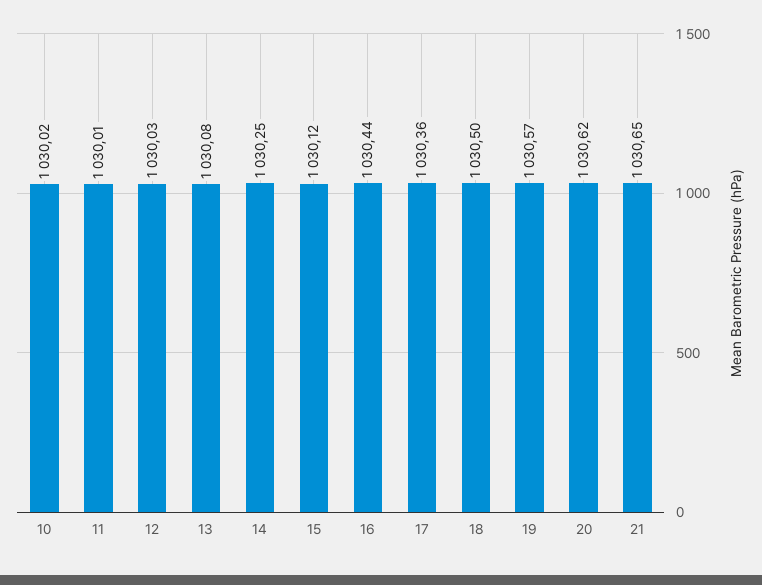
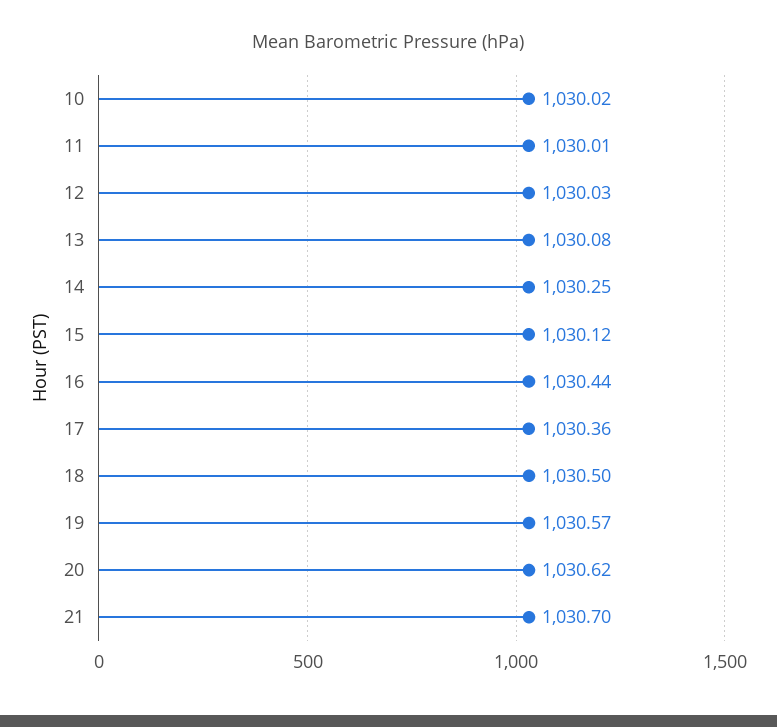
  {
    "10": 1030.02,
    "11": 1030.01,
    "12": 1030.03,
    "13": 1030.08,
    "14": 1030.25,
    "15": 1030.12,
    "16": 1030.44,
    "17": 1030.36,
    "18": 1030.5,
    "19": 1030.57,
    "20": 1030.62,
-   "21": 1030.65
+   "21": 1030.7
  }

